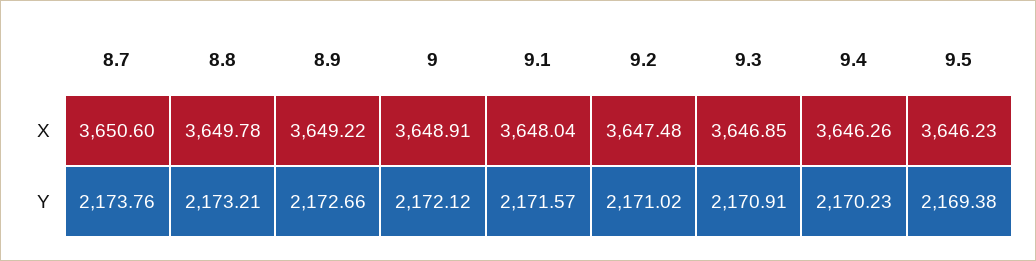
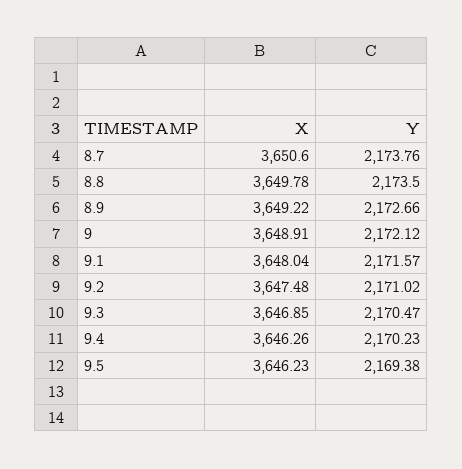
  {
    "8.7": {
      "X": 3650.6,
      "Y": 2173.76
    },
    "8.8": {
      "X": 3649.78,
-     "Y": 2173.21
+     "Y": 2173.5
    },
    "8.9": {
      "X": 3649.22,
      "Y": 2172.66
    },
    "9": {
      "X": 3648.91,
      "Y": 2172.12
    },
    "9.1": {
      "X": 3648.04,
      "Y": 2171.57
    },
    "9.2": {
      "X": 3647.48,
      "Y": 2171.02
    },
    "9.3": {
      "X": 3646.85,
-     "Y": 2170.91
+     "Y": 2170.47
    },
    "9.4": {
      "X": 3646.26,
      "Y": 2170.23
    },
    "9.5": {
      "X": 3646.23,
      "Y": 2169.38
    }
  }

